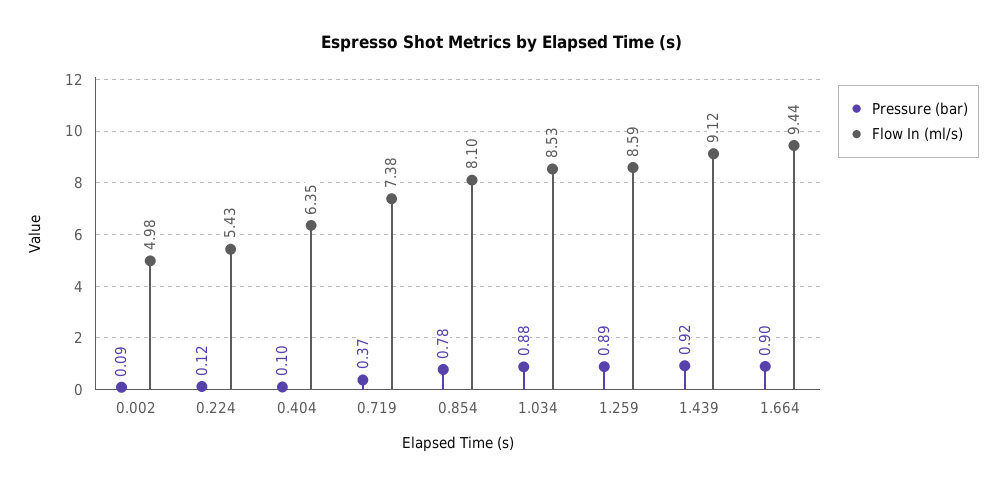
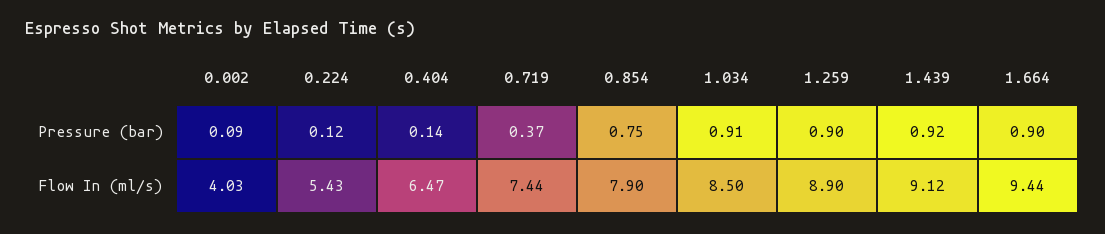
  {
    "Pressure (bar)": {
      "0.002": 0.09,
      "0.224": 0.12,
-     "0.404": 0.1,
+     "0.404": 0.14,
      "0.719": 0.37,
-     "0.854": 0.78,
+     "0.854": 0.75,
-     "1.034": 0.88,
+     "1.034": 0.91,
-     "1.259": 0.89,
+     "1.259": 0.9,
      "1.439": 0.92,
      "1.664": 0.9
    },
    "Flow In (ml/s)": {
-     "0.002": 4.98,
+     "0.002": 4.03,
      "0.224": 5.43,
-     "0.404": 6.35,
+     "0.404": 6.47,
-     "0.719": 7.38,
+     "0.719": 7.44,
-     "0.854": 8.1,
+     "0.854": 7.9,
-     "1.034": 8.53,
+     "1.034": 8.5,
-     "1.259": 8.59,
+     "1.259": 8.9,
      "1.439": 9.12,
      "1.664": 9.44
    }
  }

